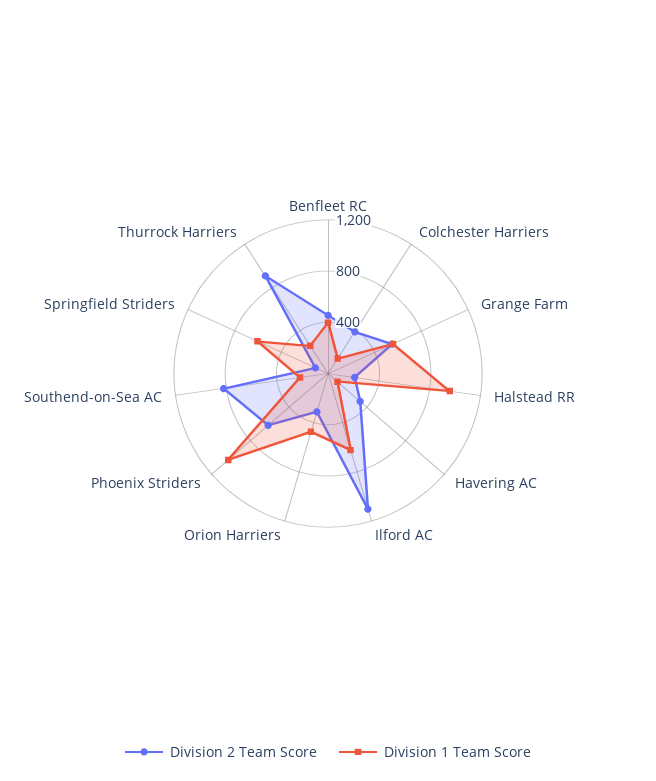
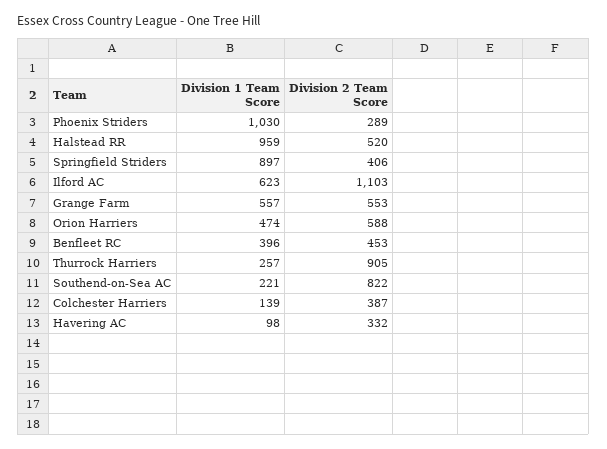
  {
    "Division 2 Team Score": {
      "Benfleet RC": 453,
      "Colchester Harriers": 387,
      "Grange Farm": 553,
-     "Halstead RR": 200,
+     "Halstead RR": 520,
      "Havering AC": 332,
      "Ilford AC": 1103,
-     "Orion Harriers": 300,
+     "Orion Harriers": 588,
-     "Phoenix Striders": 600,
+     "Phoenix Striders": 289,
      "Southend-on-Sea AC": 822,
-     "Springfield Striders": 100,
+     "Springfield Striders": 406,
      "Thurrock Harriers": 905
    },
    "Division 1 Team Score": {
      "Benfleet RC": 396,
      "Colchester Harriers": 139,
      "Grange Farm": 557,
      "Halstead RR": 959,
      "Havering AC": 98,
      "Ilford AC": 623,
      "Orion Harriers": 474,
      "Phoenix Striders": 1030,
      "Southend-on-Sea AC": 221,
-     "Springfield Striders": 600,
+     "Springfield Striders": 897,
      "Thurrock Harriers": 257
    }
  }

